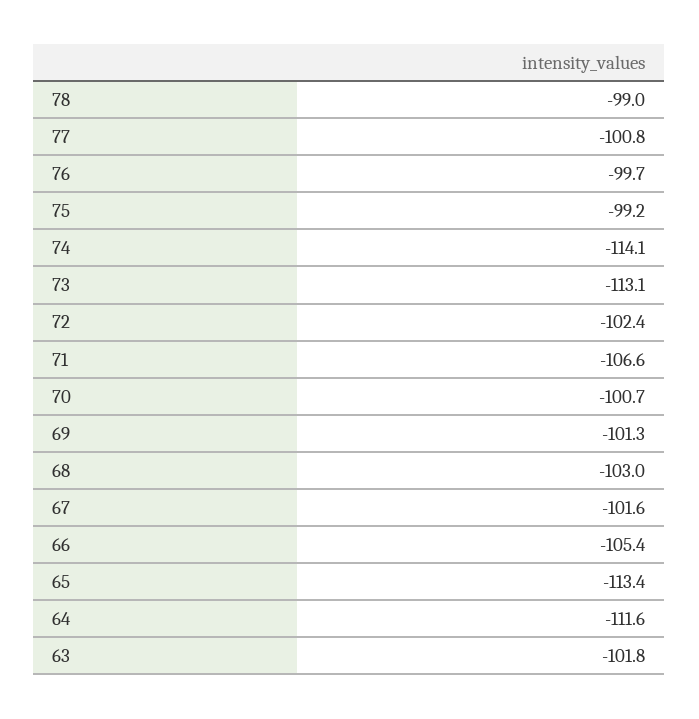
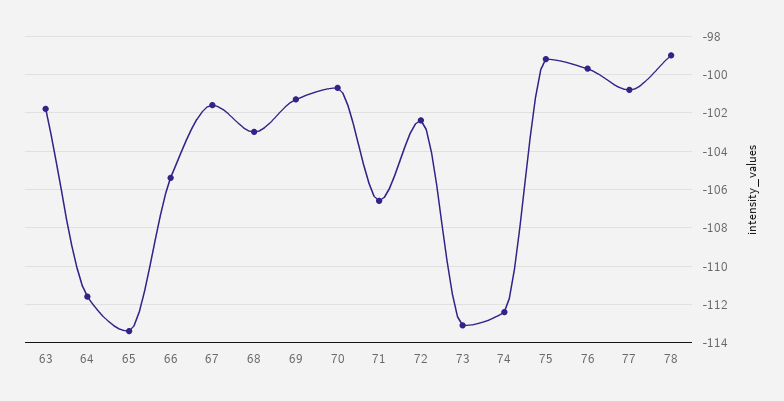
  {
    "78": -99,
    "77": -100.8,
    "76": -99.7,
    "75": -99.2,
-   "74": -114.1,
+   "74": -112.5,
    "73": -113.1,
    "72": -102.4,
    "71": -106.6,
    "70": -100.7,
    "69": -101.3,
    "68": -103,
    "67": -101.6,
    "66": -105.4,
    "65": -113.4,
    "64": -111.6,
    "63": -101.8
  }

